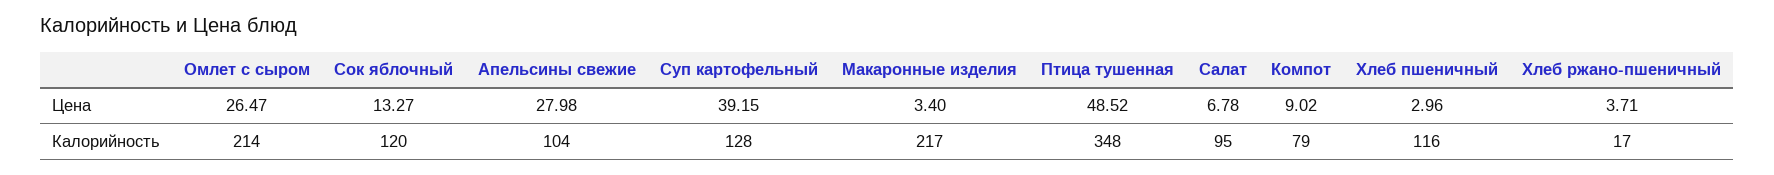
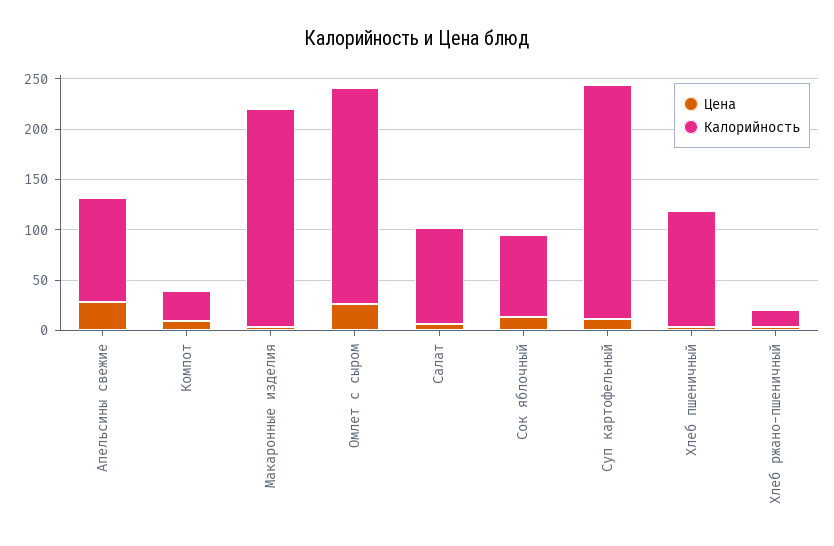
  {
    "Цена": {
      "Омлет с сыром": 26.47,
      "Сок яблочный": 13.27,
      "Апельсины свежие": 27.98,
-     "Суп картофельный": 39.15,
+     "Суп картофельный": 10,
      "Макаронные изделия": 3.4,
-     "Птица тушенная": 48.52,
      "Салат": 6.78,
      "Компот": 9.02,
      "Хлеб пшеничный": 2.96,
      "Хлеб ржано-пшеничный": 3.71
    },
    "Калорийность": {
      "Омлет с сыром": 214,
-     "Сок яблочный": 120,
+     "Сок яблочный": 80,
      "Апельсины свежие": 104,
-     "Суп картофельный": 128,
+     "Суп картофельный": 230,
      "Макаронные изделия": 217,
-     "Птица тушенная": 348,
      "Салат": 95,
-     "Компот": 79,
+     "Компот": 30,
      "Хлеб пшеничный": 116,
      "Хлеб ржано-пшеничный": 17
    }
  }

